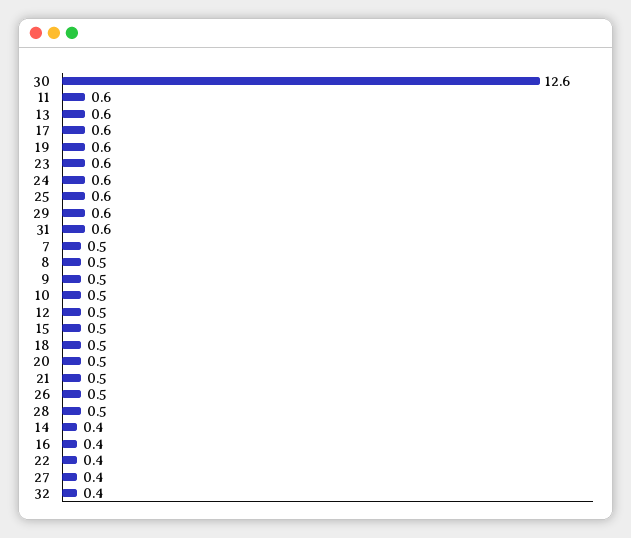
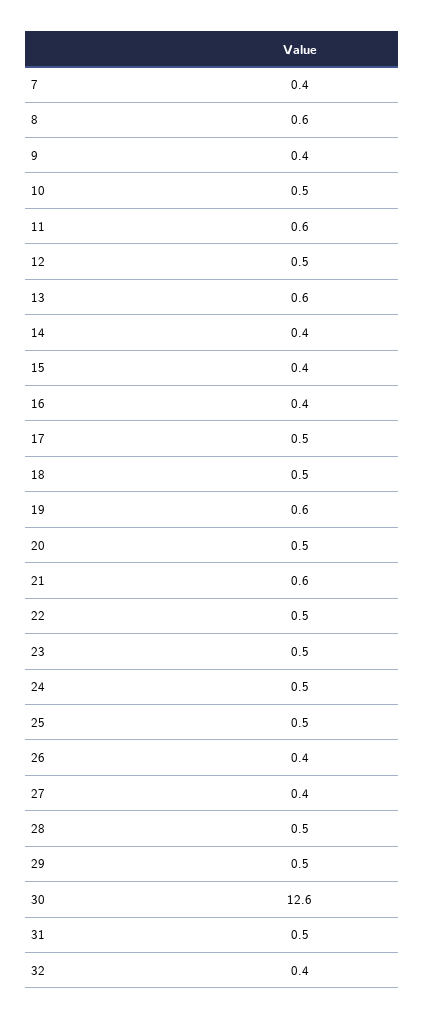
  {
    "30": 12.6,
    "11": 0.6,
    "13": 0.6,
-   "17": 0.6,
+   "17": 0.5,
    "19": 0.6,
-   "23": 0.6,
+   "23": 0.5,
-   "24": 0.6,
+   "24": 0.5,
-   "25": 0.6,
+   "25": 0.5,
-   "29": 0.6,
+   "29": 0.5,
-   "31": 0.6,
+   "31": 0.5,
-   "7": 0.5,
+   "7": 0.4,
-   "8": 0.5,
+   "8": 0.6,
-   "9": 0.5,
+   "9": 0.4,
    "10": 0.5,
    "12": 0.5,
-   "15": 0.5,
+   "15": 0.4,
    "18": 0.5,
    "20": 0.5,
-   "21": 0.5,
+   "21": 0.6,
-   "26": 0.5,
+   "26": 0.4,
    "28": 0.5,
    "14": 0.4,
    "16": 0.4,
-   "22": 0.4,
+   "22": 0.5,
    "27": 0.4,
    "32": 0.4
  }

